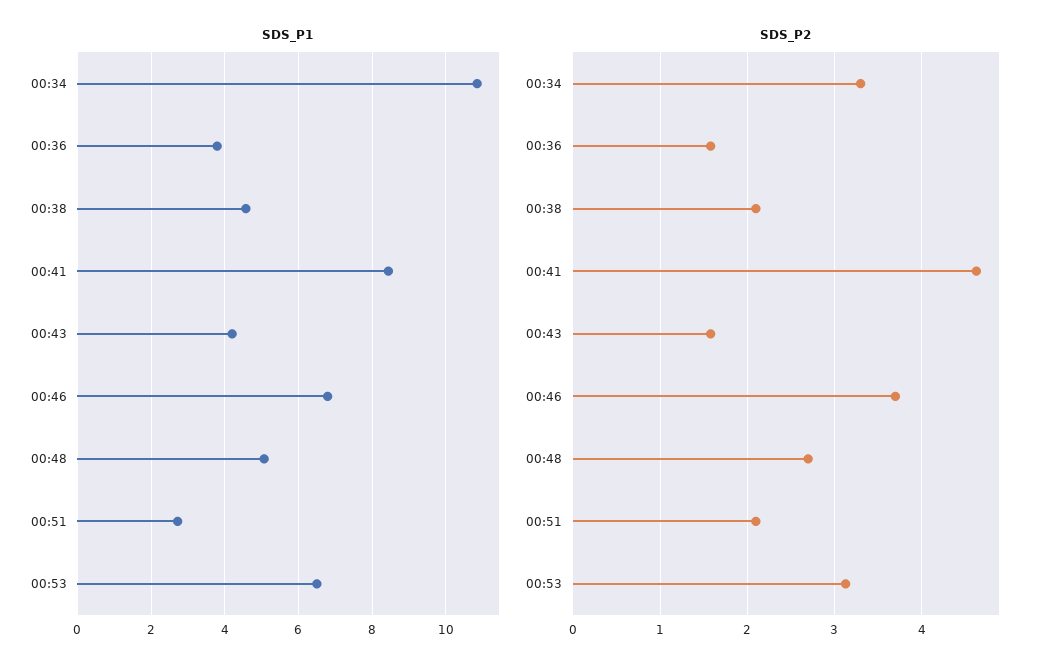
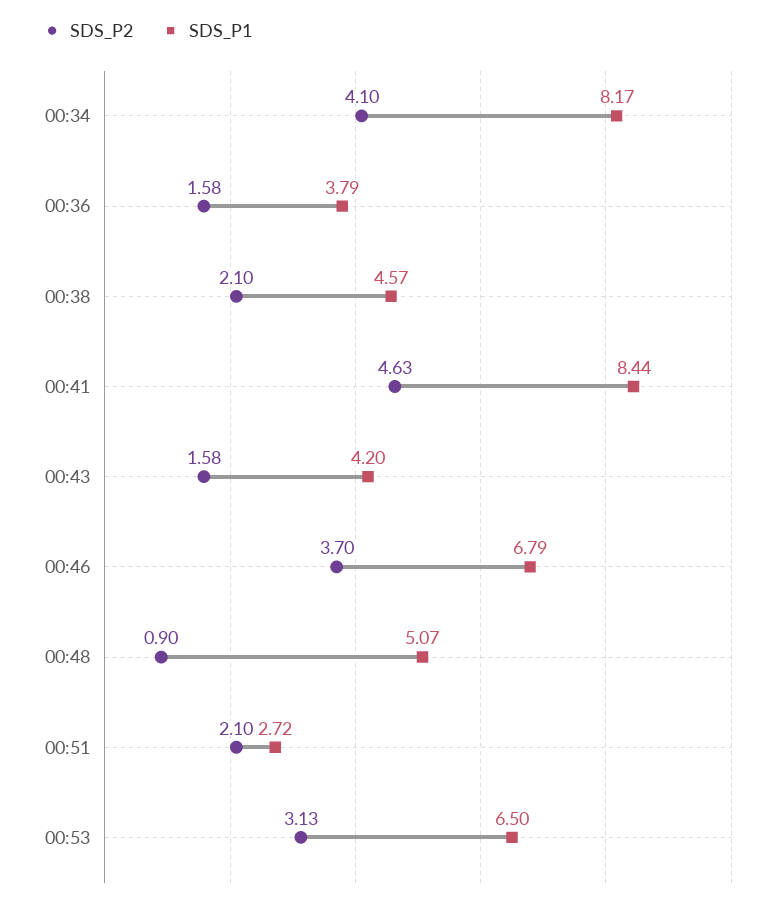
  {
    "SDS_P1": {
-     "00:34": 10.8,
+     "00:34": 8.17,
      "00:36": 3.79,
      "00:38": 4.57,
      "00:41": 8.44,
      "00:43": 4.2,
      "00:46": 6.79,
      "00:48": 5.07,
      "00:51": 2.72,
      "00:53": 6.5
    },
    "SDS_P2": {
-     "00:34": 3.3,
+     "00:34": 4.1,
      "00:36": 1.58,
      "00:38": 2.1,
      "00:41": 4.63,
      "00:43": 1.58,
      "00:46": 3.7,
-     "00:48": 2.7,
+     "00:48": 0.9,
      "00:51": 2.1,
      "00:53": 3.13
    }
  }

